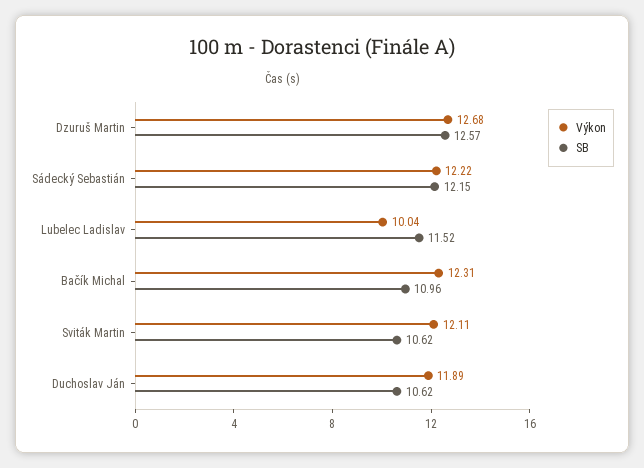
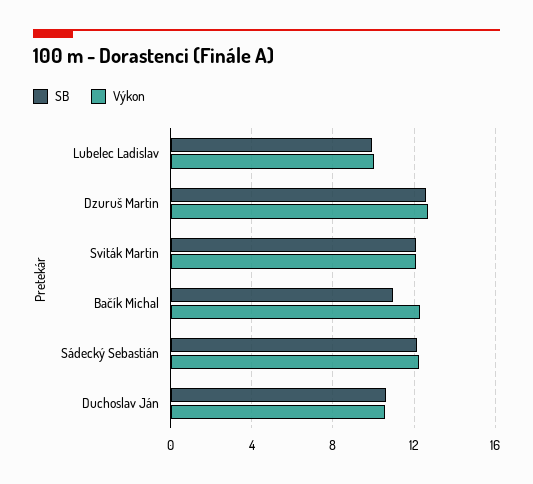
  {
    "Výkon": {
      "Dzuruš Martin": 12.68,
      "Sádecký Sebastián": 12.22,
      "Lubelec Ladislav": 10.04,
      "Bačík Michal": 12.31,
      "Sviták Martin": 12.11,
-     "Duchoslav Ján": 11.89
+     "Duchoslav Ján": 10.5
    },
    "SB": {
      "Dzuruš Martin": 12.57,
      "Sádecký Sebastián": 12.15,
-     "Lubelec Ladislav": 11.52,
+     "Lubelec Ladislav": 10,
      "Bačík Michal": 10.96,
-     "Sviták Martin": 10.62,
+     "Sviták Martin": 12,
      "Duchoslav Ján": 10.62
    }
  }

